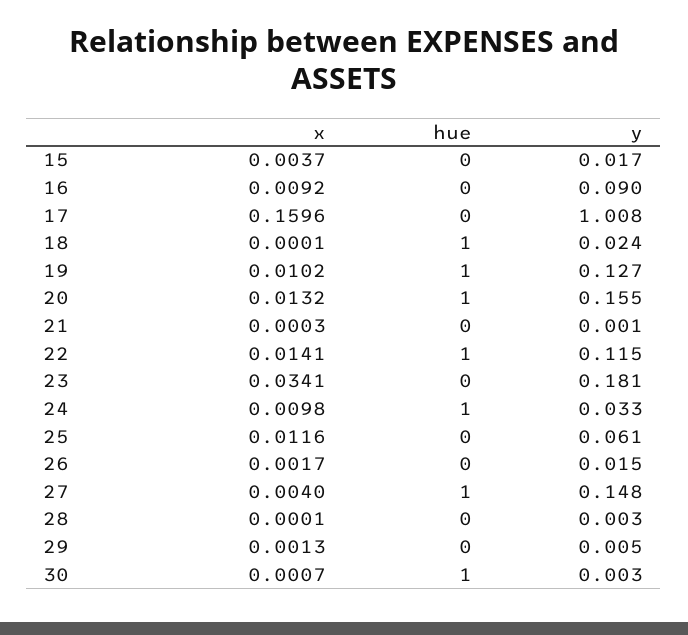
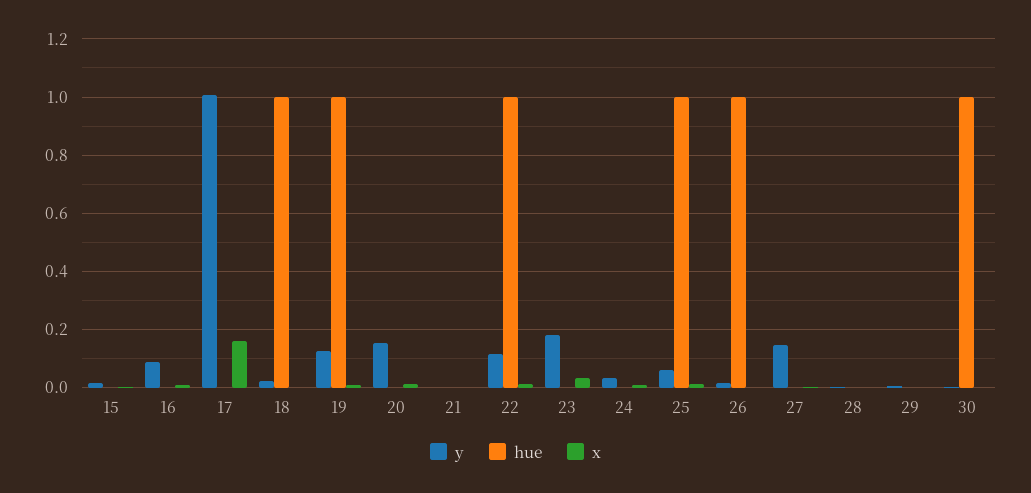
  {
    "x": {
      "15": 0.0037,
      "16": 0.0092,
      "17": 0.1596,
      "18": 0.0001,
      "19": 0.0102,
      "20": 0.0132,
      "21": 0.0003,
      "22": 0.0141,
      "23": 0.0341,
      "24": 0.0098,
      "25": 0.0116,
      "26": 0.0017,
      "27": 0.004,
      "28": 0.0001,
      "29": 0.0013,
      "30": 0.0007
    },
    "hue": {
      "15": 0,
      "16": 0,
      "17": 0,
      "18": 1,
      "19": 1,
-     "20": 1,
+     "20": 0,
      "21": 0,
      "22": 1,
      "23": 0,
-     "24": 1,
+     "24": 0,
-     "25": 0,
+     "25": 1,
-     "26": 0,
+     "26": 1,
-     "27": 1,
+     "27": 0,
      "28": 0,
      "29": 0,
      "30": 1
    },
    "y": {
      "15": 0.017,
      "16": 0.09,
      "17": 1.008,
      "18": 0.024,
      "19": 0.127,
      "20": 0.155,
      "21": 0.001,
      "22": 0.115,
      "23": 0.181,
      "24": 0.033,
      "25": 0.061,
      "26": 0.015,
      "27": 0.148,
      "28": 0.003,
      "29": 0.005,
      "30": 0.003
    }
  }

